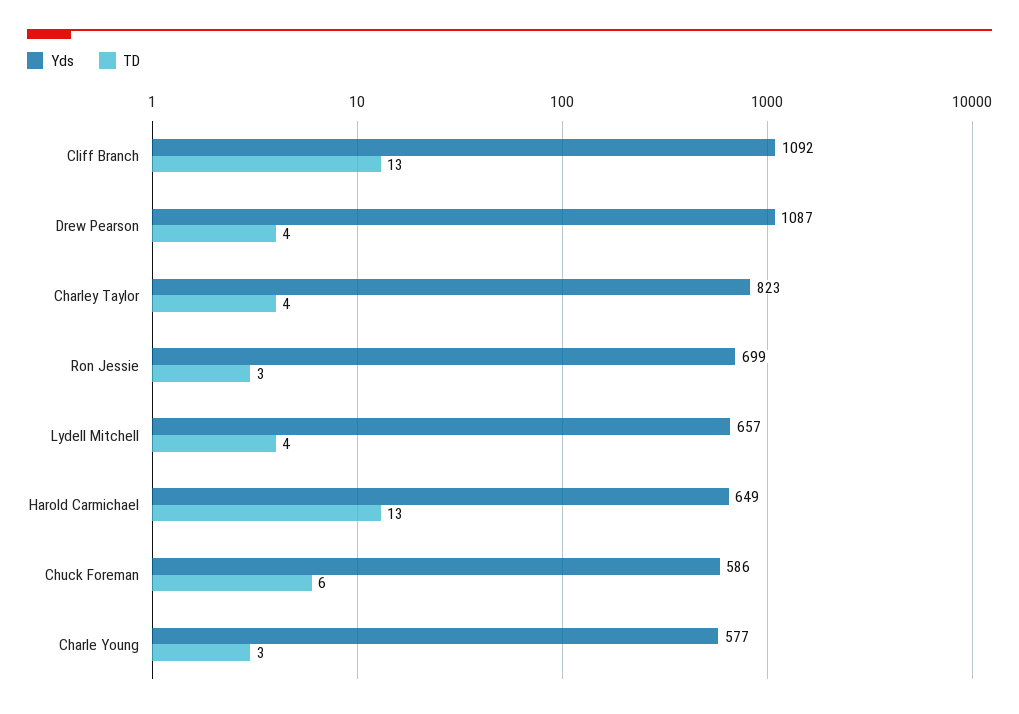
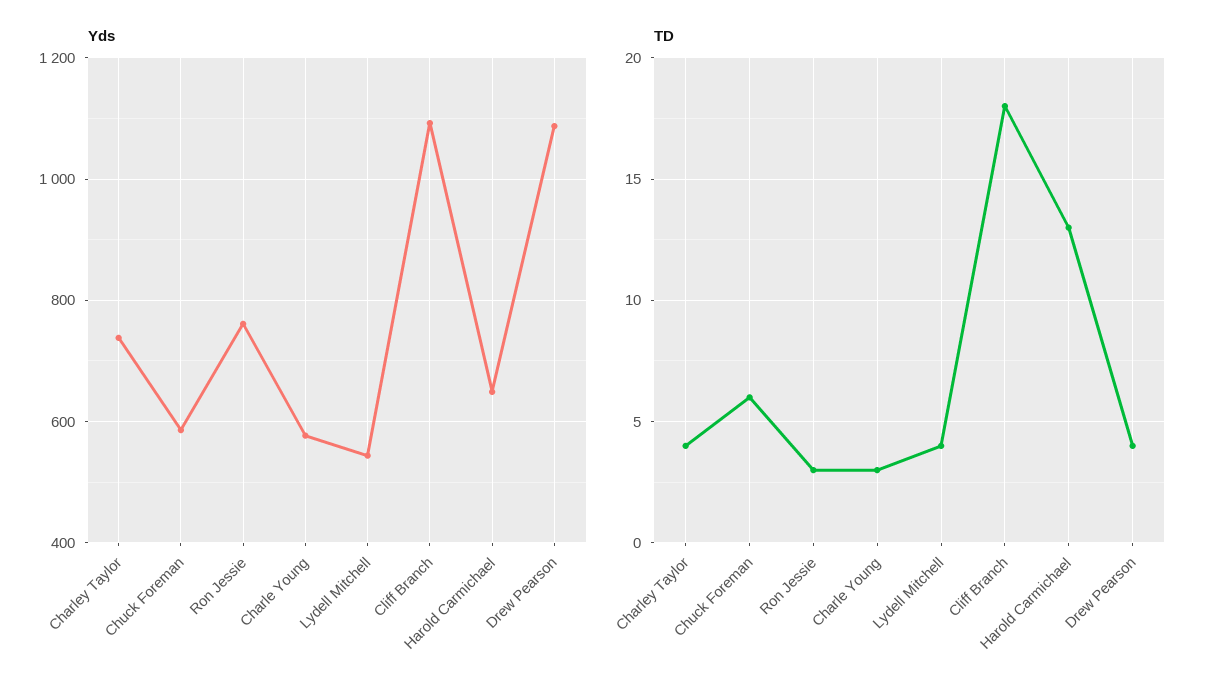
  {
    "Yds": {
      "Cliff Branch": 1092,
      "Drew Pearson": 1087,
-     "Charley Taylor": 823,
+     "Charley Taylor": 740,
-     "Ron Jessie": 699,
+     "Ron Jessie": 760,
-     "Lydell Mitchell": 657,
+     "Lydell Mitchell": 540,
      "Harold Carmichael": 649,
      "Chuck Foreman": 586,
      "Charle Young": 577
    },
    "TD": {
-     "Cliff Branch": 13,
+     "Cliff Branch": 18,
      "Drew Pearson": 4,
      "Charley Taylor": 4,
      "Ron Jessie": 3,
      "Lydell Mitchell": 4,
      "Harold Carmichael": 13,
      "Chuck Foreman": 6,
      "Charle Young": 3
    }
  }

